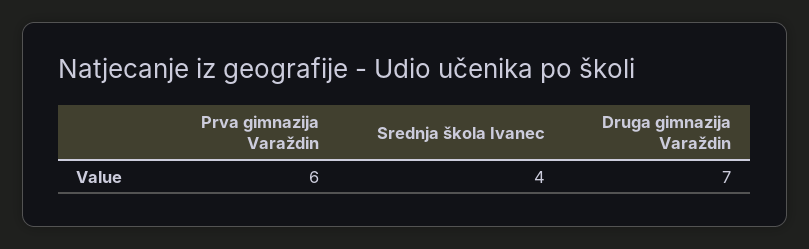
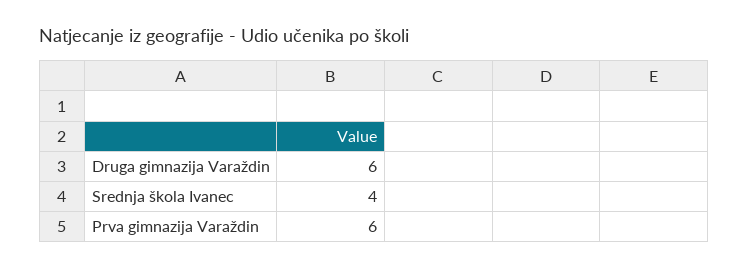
  {
    "Prva gimnazija Varaždin": 6,
    "Srednja škola Ivanec": 4,
-   "Druga gimnazija Varaždin": 7
+   "Druga gimnazija Varaždin": 6
  }

